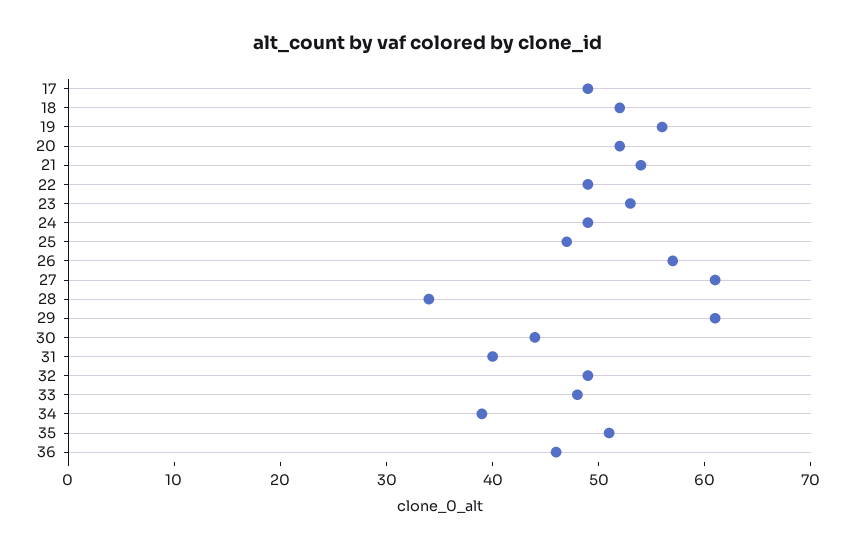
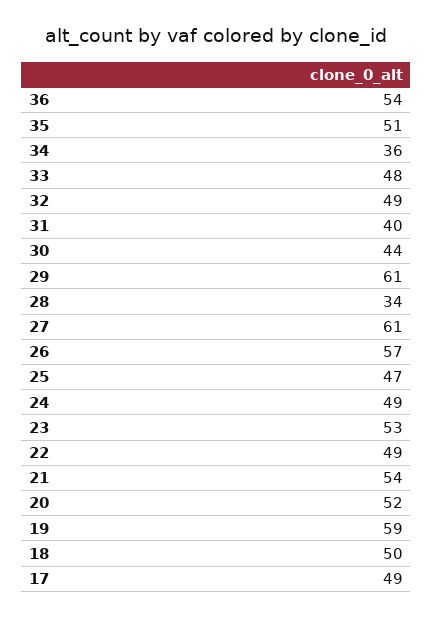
  {
    "17": 49,
-   "18": 52,
+   "18": 50,
-   "19": 56,
+   "19": 59,
    "20": 52,
    "21": 54,
    "22": 49,
    "23": 53,
    "24": 49,
    "25": 47,
    "26": 57,
    "27": 61,
    "28": 34,
    "29": 61,
    "30": 44,
    "31": 40,
    "32": 49,
    "33": 48,
-   "34": 39,
+   "34": 36,
    "35": 51,
-   "36": 46
+   "36": 54
  }

